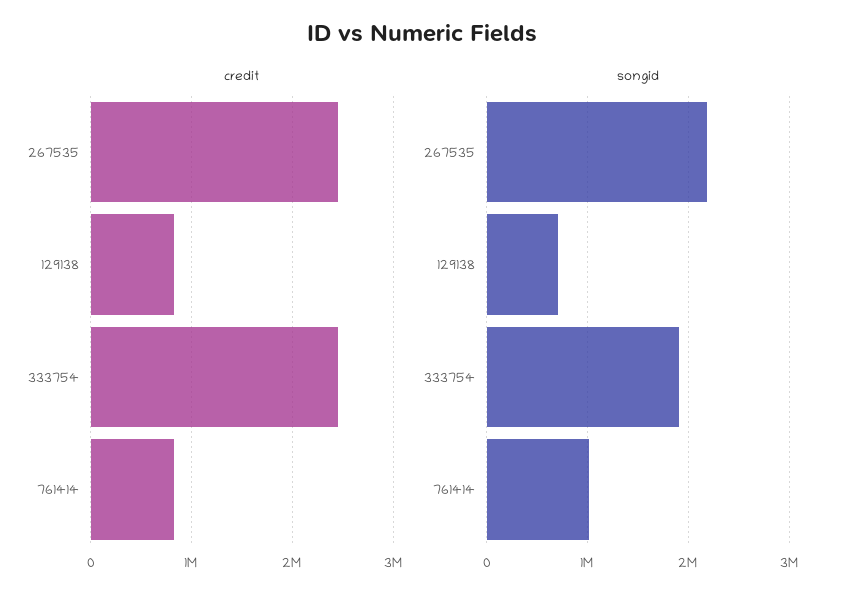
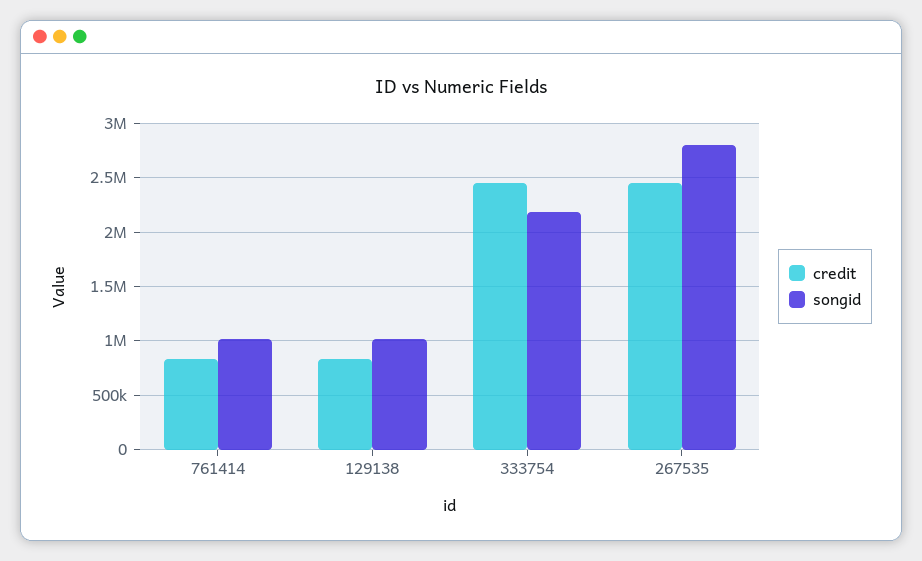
  {
    "credit": {
      "267535": 2400000,
      "129138": 800000,
      "333754": 2400000,
      "761414": 800000
    },
    "songid": {
-     "267535": 2200000,
+     "267535": 2800000,
-     "129138": 700000,
+     "129138": 1000000,
-     "333754": 1900000,
+     "333754": 2200000,
      "761414": 1000000
    }
  }

